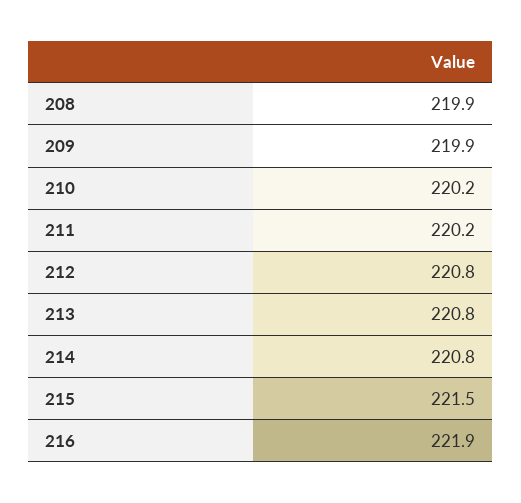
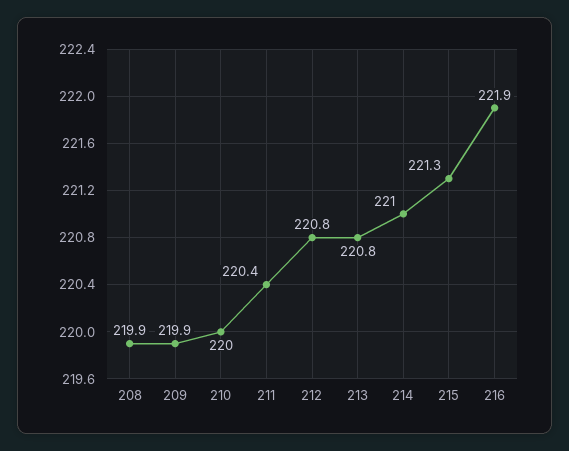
  {
    "208": 219.9,
    "209": 219.9,
-   "210": 220.2,
+   "210": 220,
-   "211": 220.2,
+   "211": 220.4,
    "212": 220.8,
    "213": 220.8,
-   "214": 220.8,
+   "214": 221,
-   "215": 221.5,
+   "215": 221.3,
    "216": 221.9
  }

